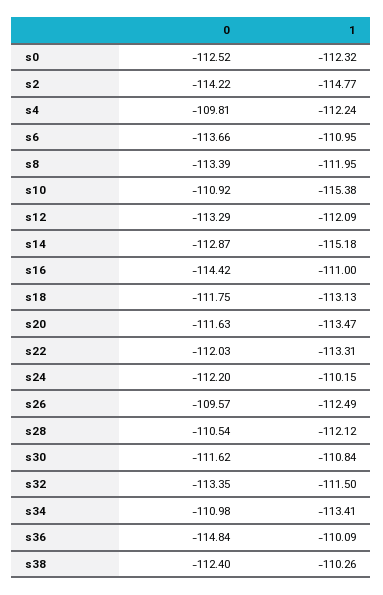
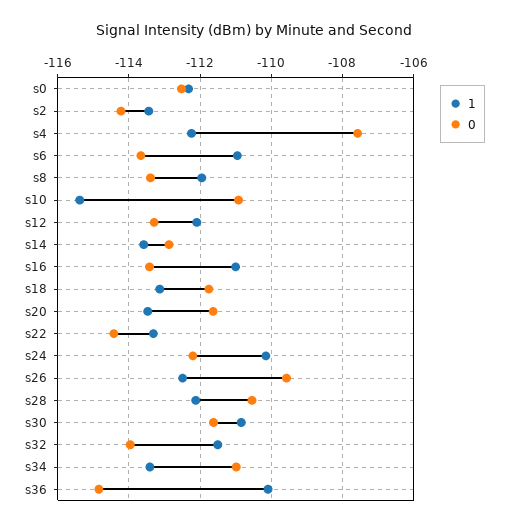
  {
    "0": {
      "s0": -112.52,
      "s2": -114.22,
-     "s4": -109.81,
+     "s4": -107.6,
      "s6": -113.66,
      "s8": -113.39,
      "s10": -110.92,
      "s12": -113.29,
      "s14": -112.87,
-     "s16": -114.42,
+     "s16": -113.4,
      "s18": -111.75,
      "s20": -111.63,
-     "s22": -112.03,
+     "s22": -114.4,
      "s24": -112.2,
      "s26": -109.57,
      "s28": -110.54,
      "s30": -111.62,
-     "s32": -113.35,
+     "s32": -114,
      "s34": -110.98,
-     "s36": -114.84,
+     "s36": -114.84
-     "s38": -112.4
    },
    "1": {
      "s0": -112.32,
-     "s2": -114.77,
+     "s2": -113.4,
      "s4": -112.24,
      "s6": -110.95,
      "s8": -111.95,
      "s10": -115.38,
      "s12": -112.09,
-     "s14": -115.18,
+     "s14": -113.6,
      "s16": -111,
      "s18": -113.13,
      "s20": -113.47,
      "s22": -113.31,
      "s24": -110.15,
      "s26": -112.49,
      "s28": -112.12,
      "s30": -110.84,
      "s32": -111.5,
      "s34": -113.41,
-     "s36": -110.09,
+     "s36": -110.09
-     "s38": -110.26
    }
  }

